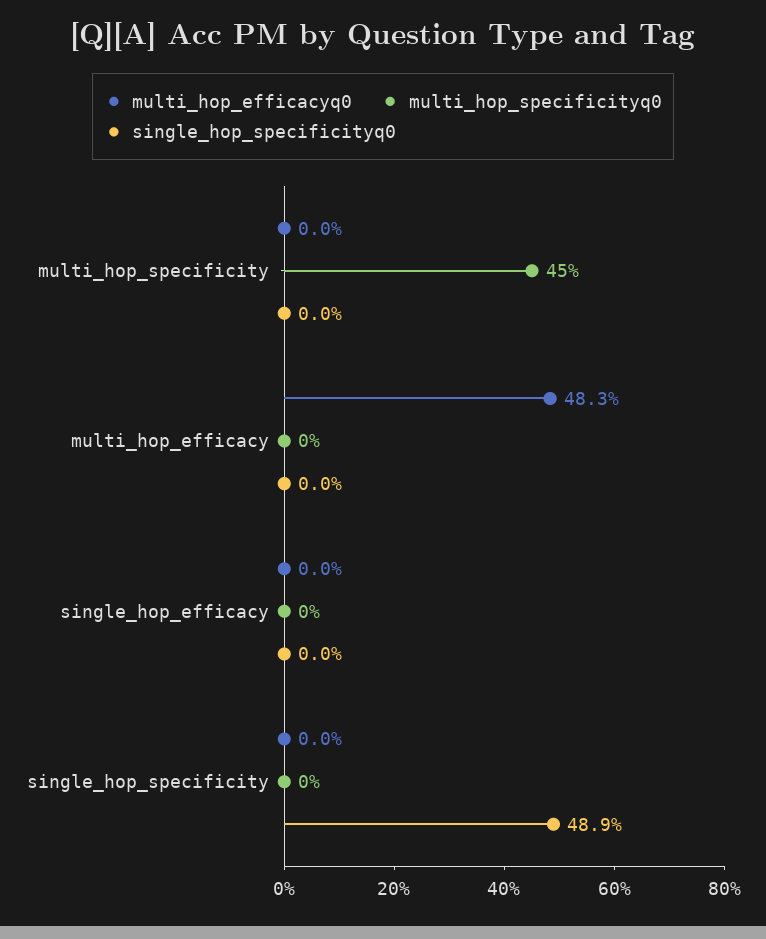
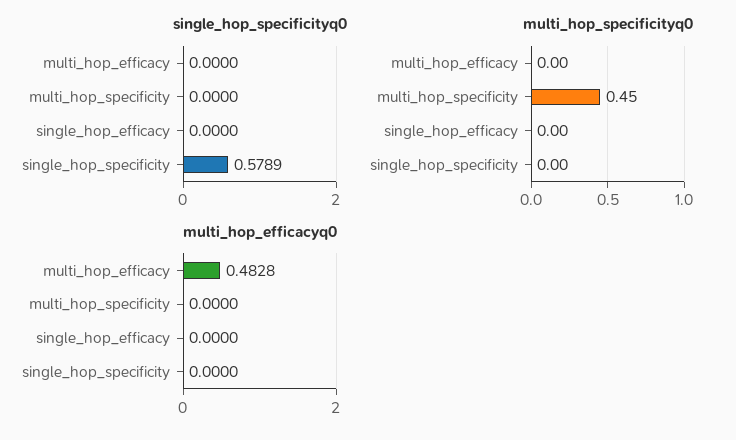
  {
    "multi_hop_efficacyq0": {
      "multi_hop_specificity": 0,
      "multi_hop_efficacy": 0.4828,
      "single_hop_efficacy": 0,
      "single_hop_specificity": 0
    },
    "multi_hop_specificityq0": {
      "multi_hop_specificity": 0.45,
      "multi_hop_efficacy": 0,
      "single_hop_efficacy": 0,
      "single_hop_specificity": 0
    },
    "single_hop_specificityq0": {
      "multi_hop_specificity": 0,
      "multi_hop_efficacy": 0,
      "single_hop_efficacy": 0,
-     "single_hop_specificity": 0.489
+     "single_hop_specificity": 0.5789
    }
  }

